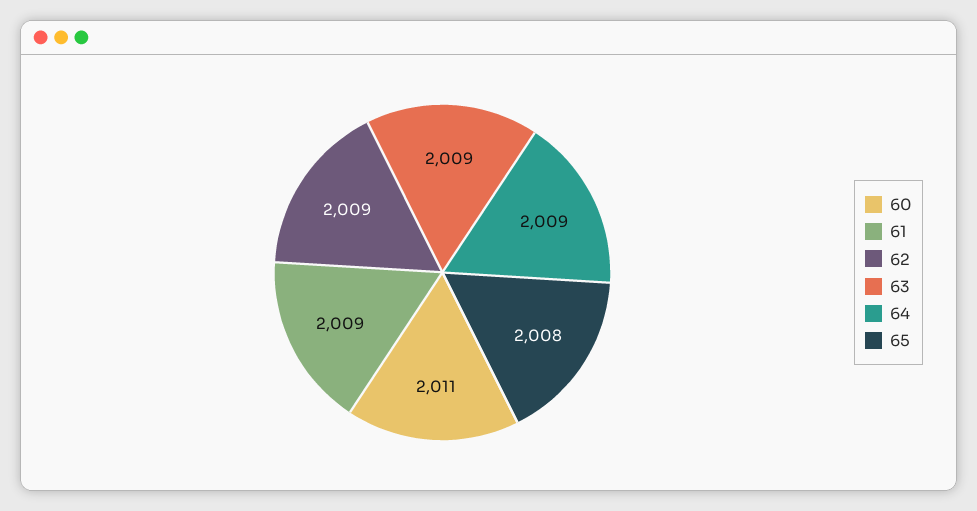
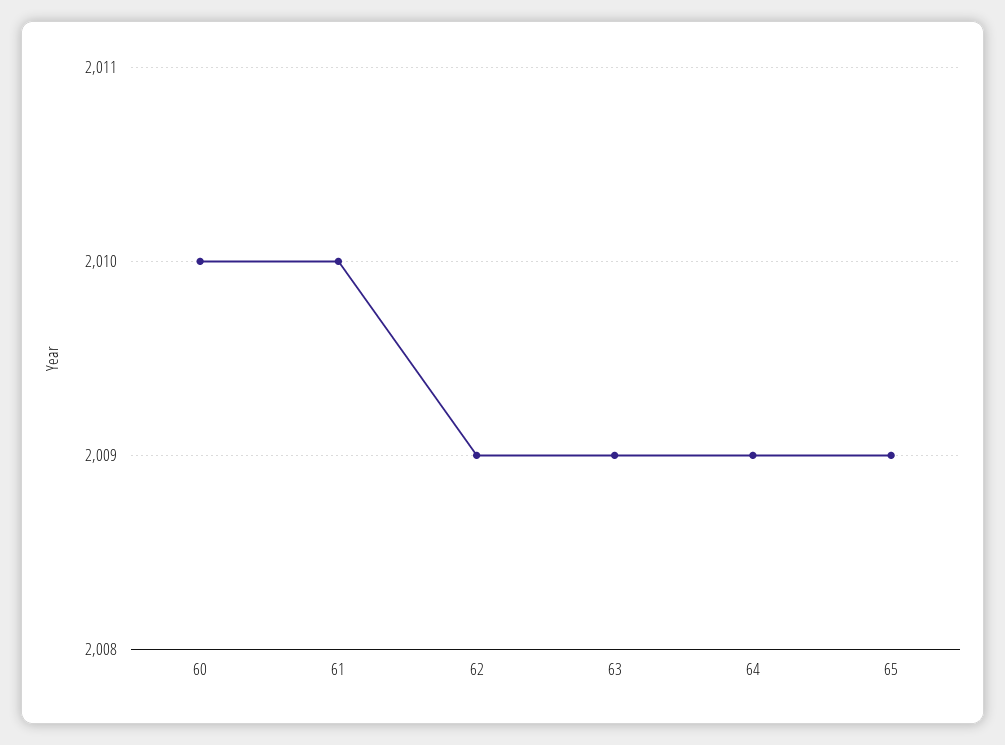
  {
-   "60": 2011,
+   "60": 2010,
-   "61": 2009,
+   "61": 2010,
    "62": 2009,
    "63": 2009,
    "64": 2009,
-   "65": 2008
+   "65": 2009
  }

